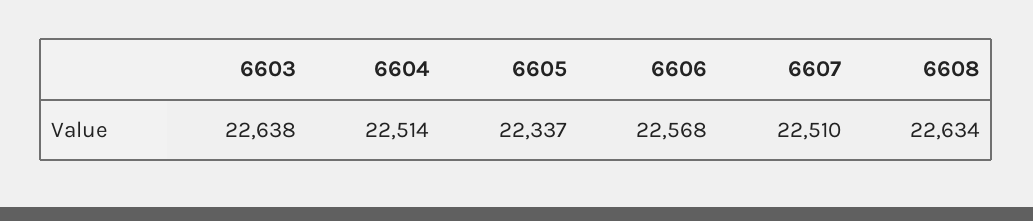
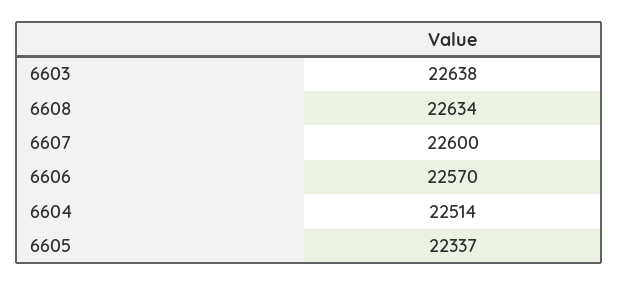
  {
    "6603": 22638,
    "6604": 22514,
    "6605": 22337,
-   "6606": 22568,
+   "6606": 22570,
-   "6607": 22510,
+   "6607": 22600,
    "6608": 22634
  }

